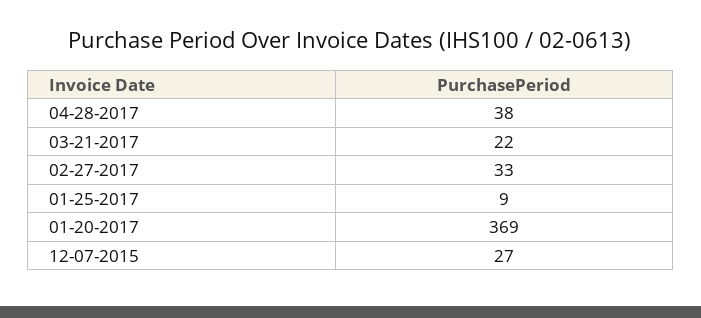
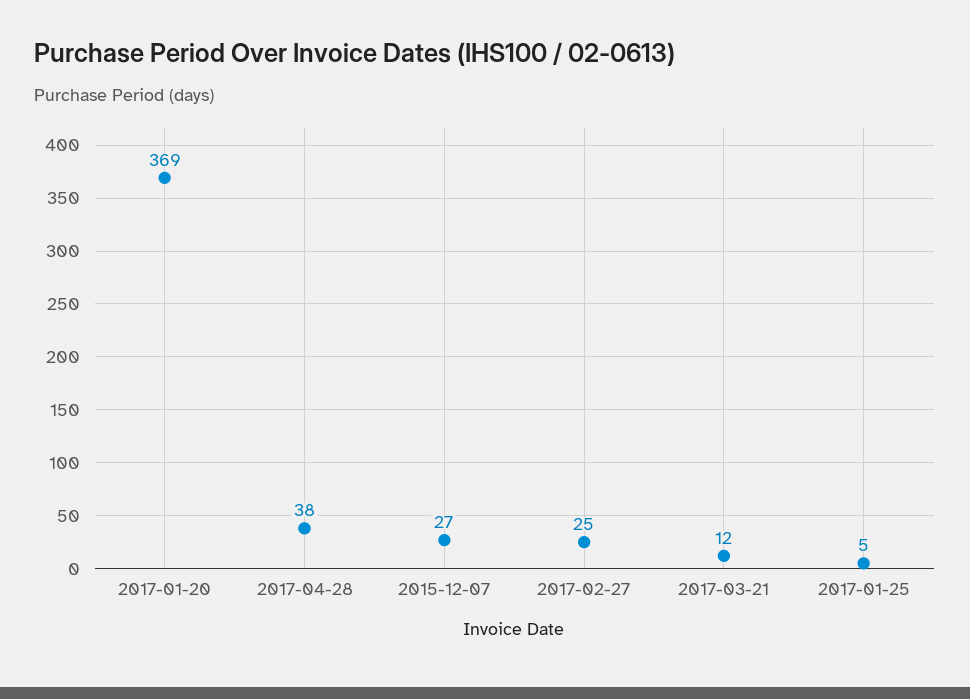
  {
    "04-28-2017": 38,
-   "03-21-2017": 22,
+   "03-21-2017": 12,
-   "02-27-2017": 33,
+   "02-27-2017": 25,
-   "01-25-2017": 9,
+   "01-25-2017": 5,
    "01-20-2017": 369,
    "12-07-2015": 27
  }

